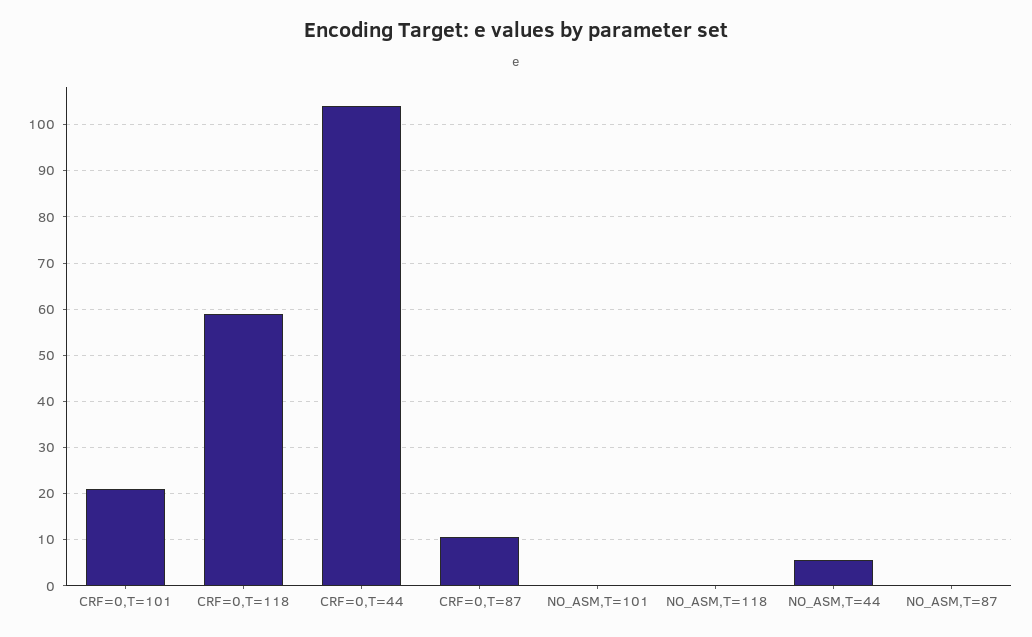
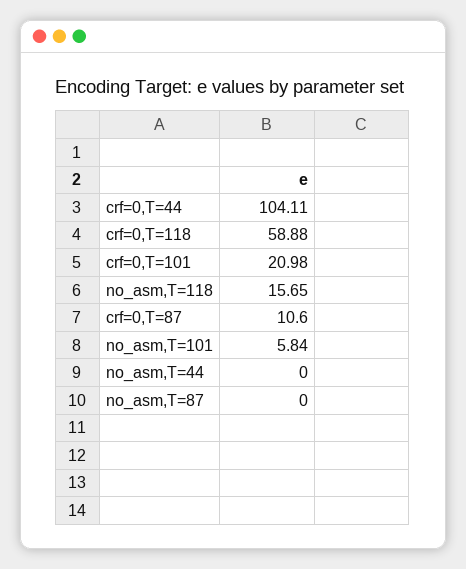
  {
    "CRF=0,T=101": 20.98,
    "CRF=0,T=118": 58.88,
    "CRF=0,T=44": 104.11,
    "CRF=0,T=87": 10.6,
-   "NO_ASM,T=101": 0,
+   "NO_ASM,T=101": 5.84,
-   "NO_ASM,T=118": 0,
+   "NO_ASM,T=118": 15.65,
-   "NO_ASM,T=44": 6,
+   "NO_ASM,T=44": 0,
    "NO_ASM,T=87": 0
  }

